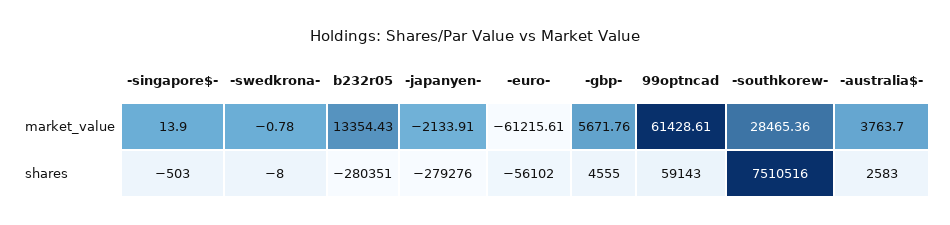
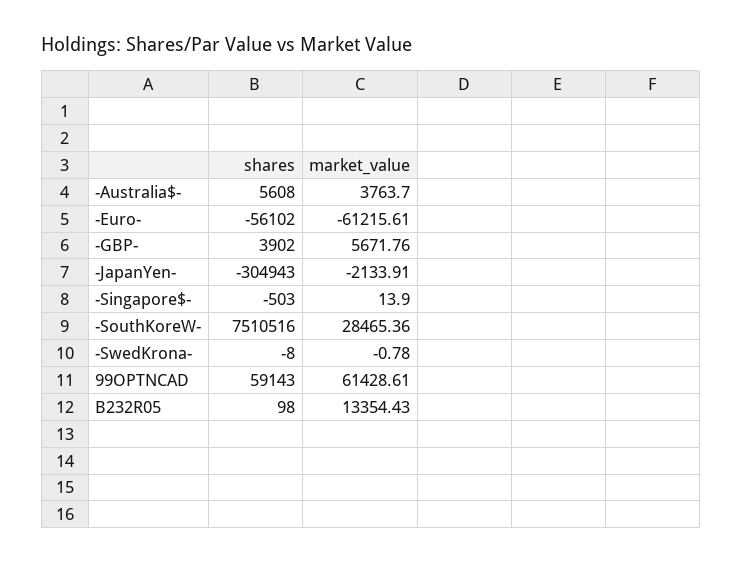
  {
    "-singapore$-": {
      "market_value": 13.9,
      "shares": -503
    },
    "-swedkrona-": {
      "market_value": -0.78,
      "shares": -8
    },
    "b232r05": {
      "market_value": 13354.43,
-     "shares": -280351
+     "shares": 98
    },
    "-japanyen-": {
      "market_value": -2133.91,
-     "shares": -279276
+     "shares": -304943
    },
    "-euro-": {
      "market_value": -61215.61,
      "shares": -56102
    },
    "-gbp-": {
      "market_value": 5671.76,
-     "shares": 4555
+     "shares": 3902
    },
    "99optncad": {
      "market_value": 61428.61,
      "shares": 59143
    },
    "-southkorew-": {
      "market_value": 28465.36,
      "shares": 7510516
    },
    "-australia$-": {
      "market_value": 3763.7,
-     "shares": 2583
+     "shares": 5608
    }
  }

